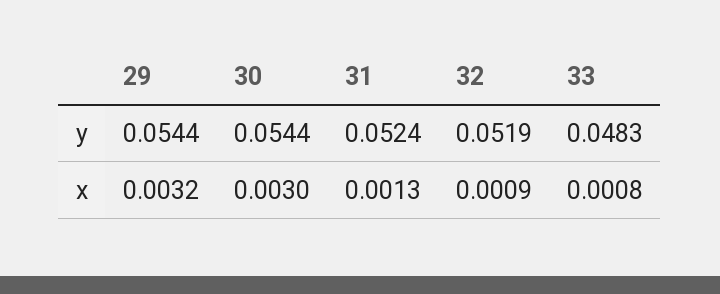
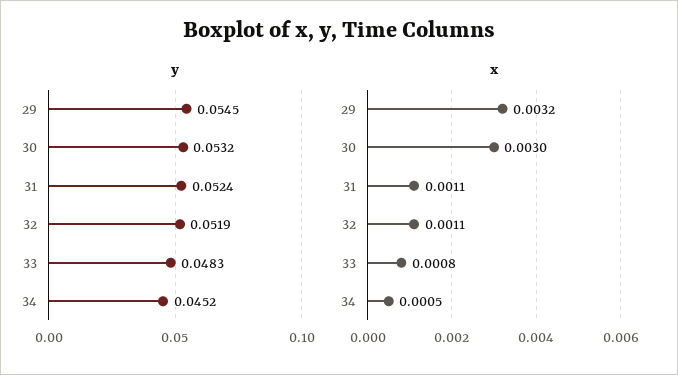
  {
    "y": {
-     "29": 0.0544,
+     "29": 0.0545,
-     "30": 0.0544,
+     "30": 0.0532,
      "31": 0.0524,
      "32": 0.0519,
-     "33": 0.0483
+     "33": 0.0483,
+     "34": 0.0452
    },
    "x": {
      "29": 0.0032,
      "30": 0.003,
-     "31": 0.0013,
+     "31": 0.0011,
-     "32": 0.0009,
+     "32": 0.0011,
-     "33": 0.0008
+     "33": 0.0008,
+     "34": 0.0005
    }
  }

